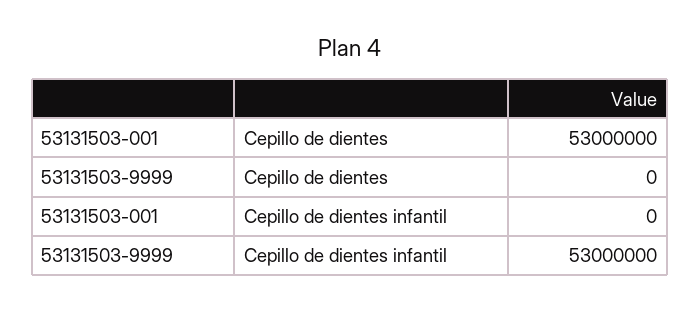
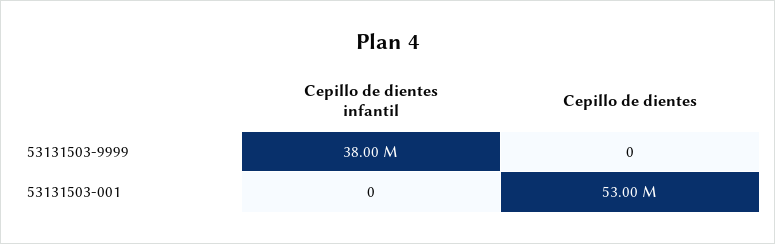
  {
    "53131503-001": {
      "Cepillo de dientes": 53000000,
      "Cepillo de dientes infantil": 0
    },
    "53131503-9999": {
      "Cepillo de dientes": 0,
-     "Cepillo de dientes infantil": 53000000
+     "Cepillo de dientes infantil": 38000000
    }
  }

